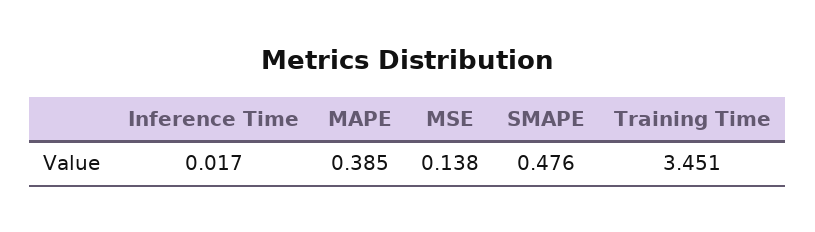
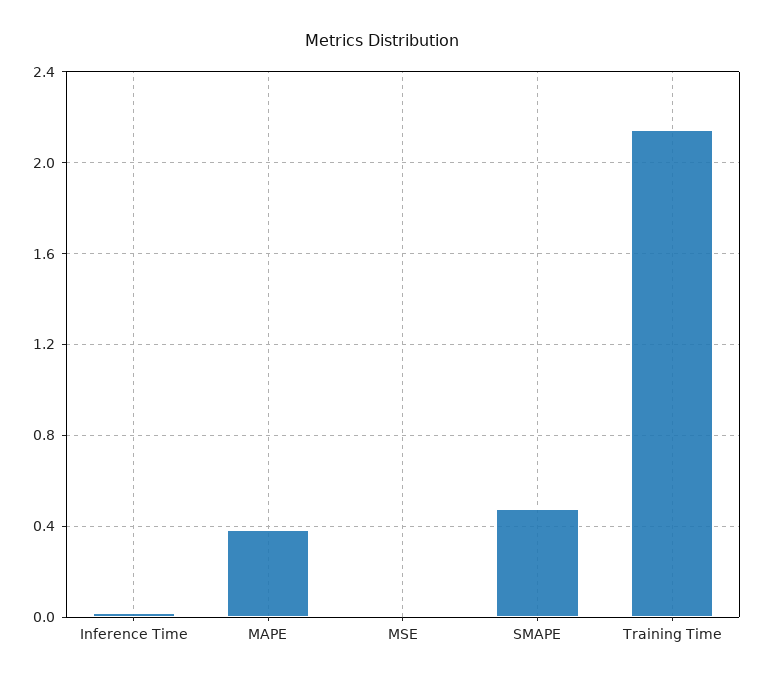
  {
    "Inference Time": 0.017,
    "MAPE": 0.385,
-   "MSE": 0.138,
+   "MSE": 0,
    "SMAPE": 0.476,
-   "Training Time": 3.451
+   "Training Time": 2.15
  }

